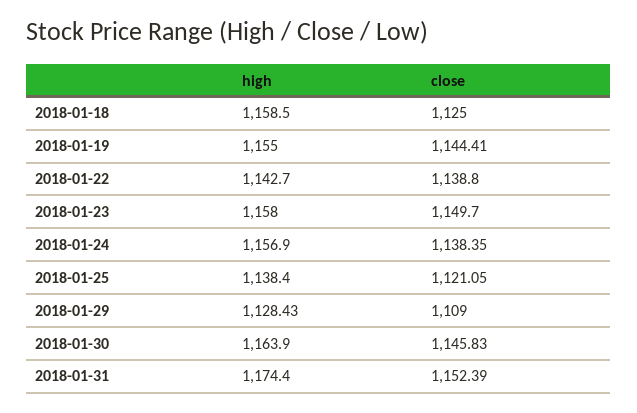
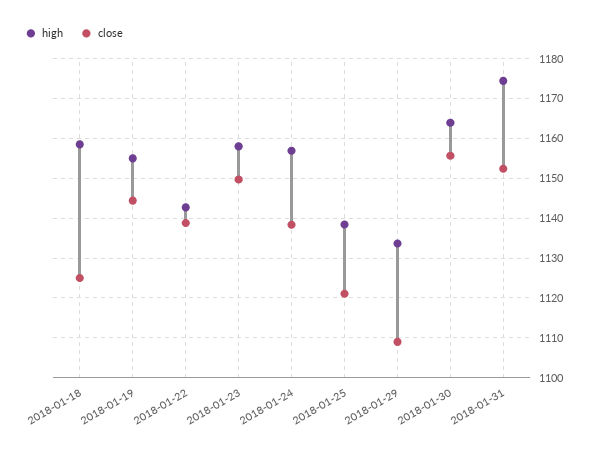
  {
    "high": {
      "2018-01-18": 1158.5,
      "2018-01-19": 1155,
      "2018-01-22": 1142.7,
      "2018-01-23": 1158,
      "2018-01-24": 1156.9,
      "2018-01-25": 1138.4,
-     "2018-01-29": 1128.43,
+     "2018-01-29": 1134,
      "2018-01-30": 1163.9,
      "2018-01-31": 1174.4
    },
    "close": {
      "2018-01-18": 1125,
      "2018-01-19": 1144.41,
      "2018-01-22": 1138.8,
      "2018-01-23": 1149.7,
      "2018-01-24": 1138.35,
      "2018-01-25": 1121.05,
      "2018-01-29": 1109,
-     "2018-01-30": 1145.83,
+     "2018-01-30": 1156,
      "2018-01-31": 1152.39
    }
  }

